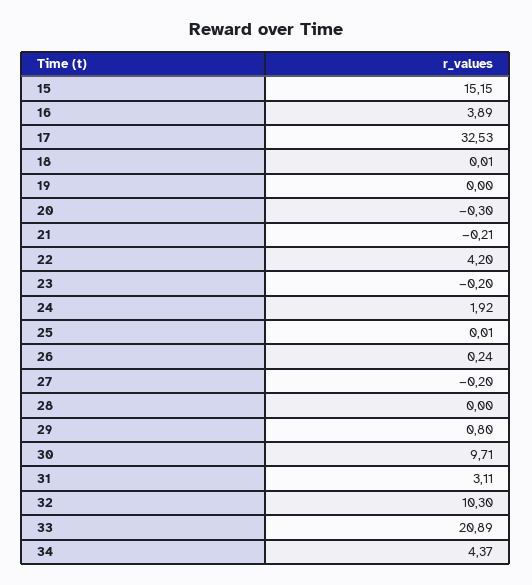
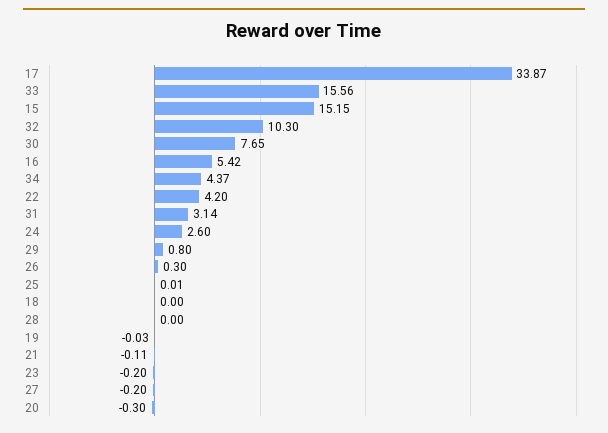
  {
    "15": 15.15,
-   "16": 3.89,
+   "16": 5.42,
-   "17": 32.53,
+   "17": 33.87,
-   "18": 0.01,
+   "18": 0,
-   "19": 0,
+   "19": -0.03,
    "20": -0.3,
-   "21": -0.21,
+   "21": -0.11,
    "22": 4.2,
    "23": -0.2,
-   "24": 1.92,
+   "24": 2.6,
    "25": 0.01,
-   "26": 0.24,
+   "26": 0.3,
    "27": -0.2,
    "28": 0,
    "29": 0.8,
-   "30": 9.71,
+   "30": 7.65,
-   "31": 3.11,
+   "31": 3.14,
    "32": 10.3,
-   "33": 20.89,
+   "33": 15.56,
    "34": 4.37
  }

